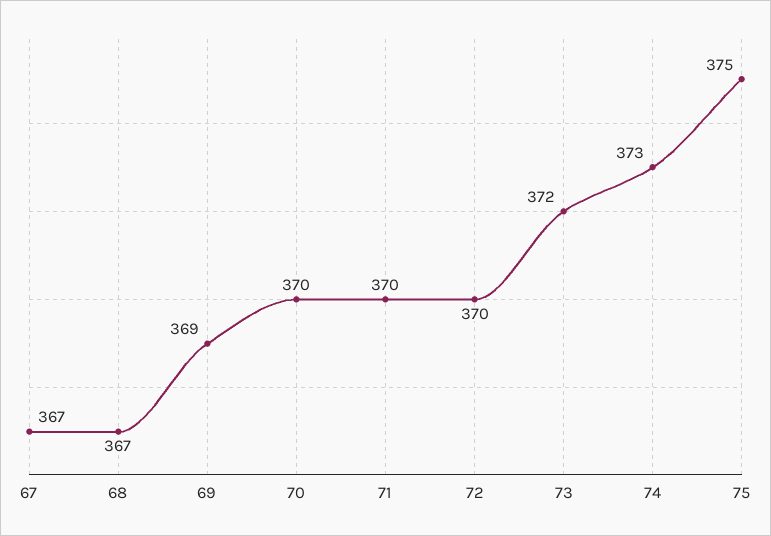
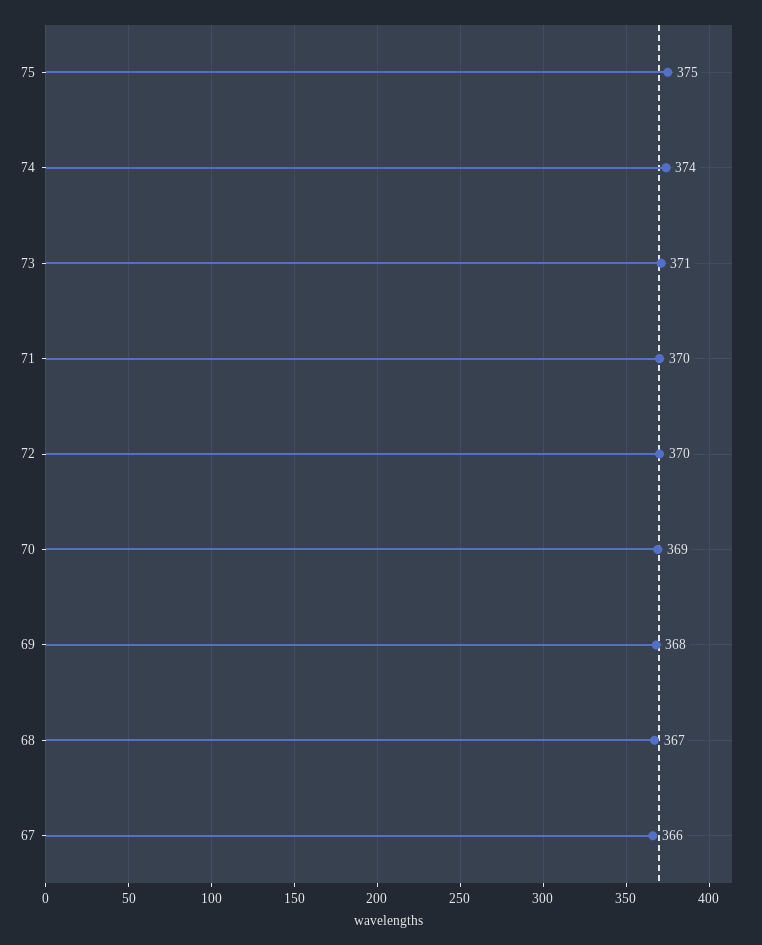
  {
-   "67": 367,
+   "67": 366,
    "68": 367,
-   "69": 369,
+   "69": 368,
-   "70": 370,
+   "70": 369,
    "71": 370,
    "72": 370,
-   "73": 372,
+   "73": 371,
-   "74": 373,
+   "74": 374,
    "75": 375
  }

